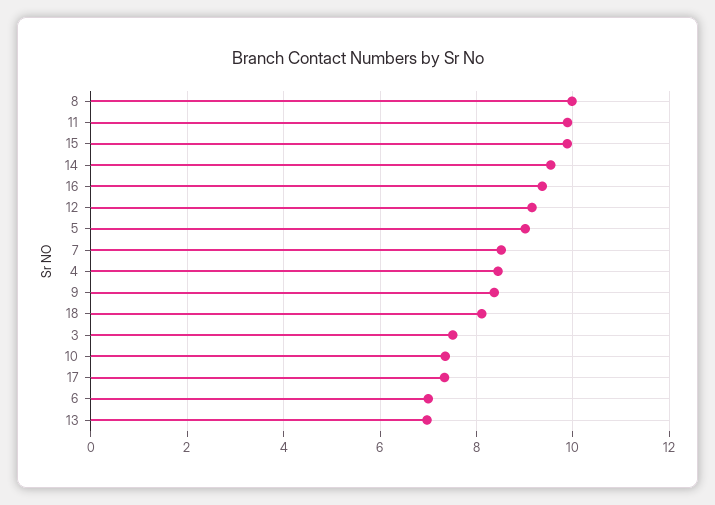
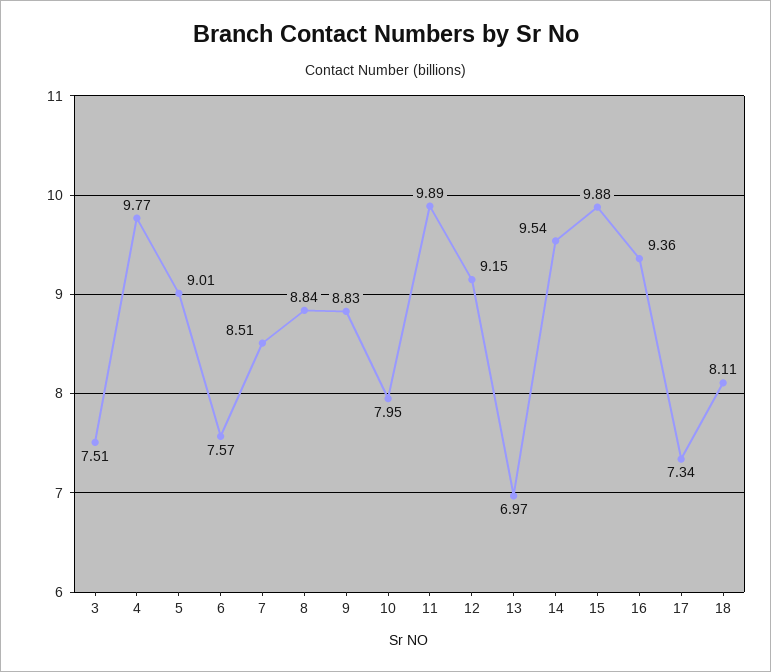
  {
-   "8": 10,
+   "8": 8.84,
    "11": 9.89,
    "15": 9.88,
    "14": 9.54,
    "16": 9.36,
    "12": 9.15,
    "5": 9.01,
    "7": 8.51,
-   "4": 8.4,
+   "4": 9.77,
-   "9": 8.4,
+   "9": 8.83,
    "18": 8.11,
    "3": 7.51,
-   "10": 7.4,
+   "10": 7.95,
    "17": 7.34,
-   "6": 7,
+   "6": 7.57,
    "13": 6.97
  }

